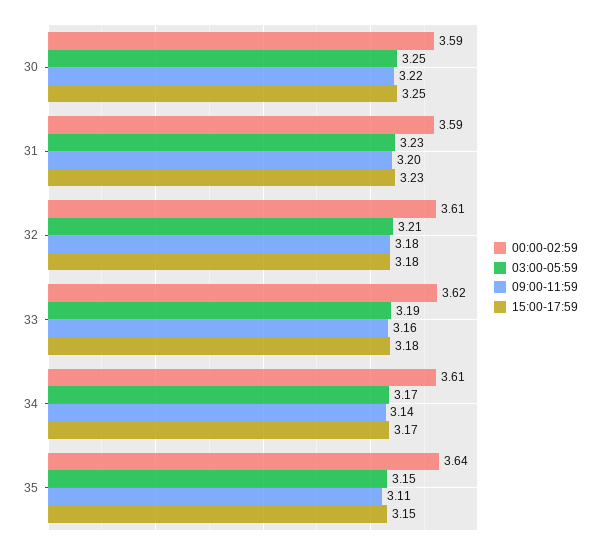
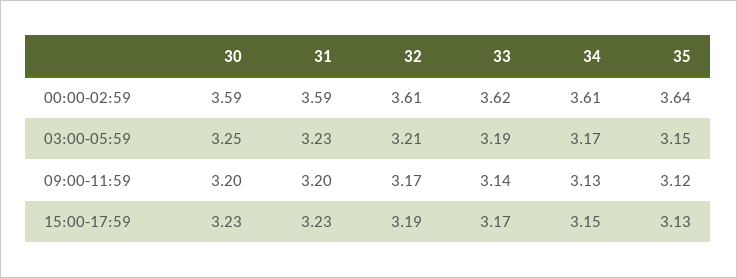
  {
    "00:00-02:59": {
      "30": 3.59,
      "31": 3.59,
      "32": 3.61,
      "33": 3.62,
      "34": 3.61,
      "35": 3.64
    },
    "03:00-05:59": {
      "30": 3.25,
      "31": 3.23,
      "32": 3.21,
      "33": 3.19,
      "34": 3.17,
      "35": 3.15
    },
    "09:00-11:59": {
-     "30": 3.22,
+     "30": 3.2,
      "31": 3.2,
-     "32": 3.18,
+     "32": 3.17,
-     "33": 3.16,
+     "33": 3.14,
-     "34": 3.14,
+     "34": 3.13,
-     "35": 3.11
+     "35": 3.12
    },
    "15:00-17:59": {
-     "30": 3.25,
+     "30": 3.23,
      "31": 3.23,
-     "32": 3.18,
+     "32": 3.19,
-     "33": 3.18,
+     "33": 3.17,
-     "34": 3.17,
+     "34": 3.15,
-     "35": 3.15
+     "35": 3.13
    }
  }

